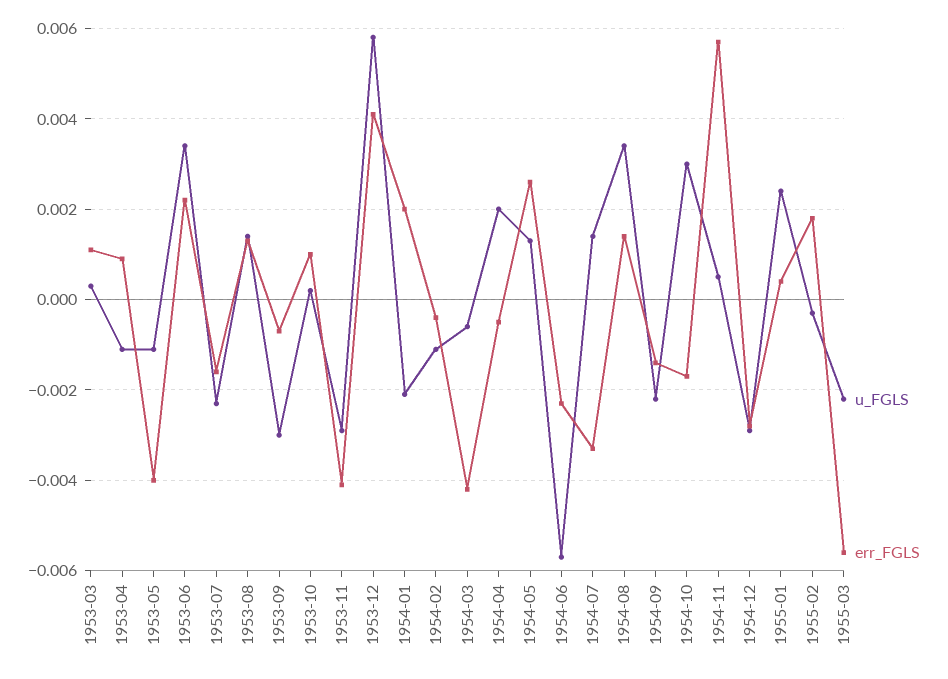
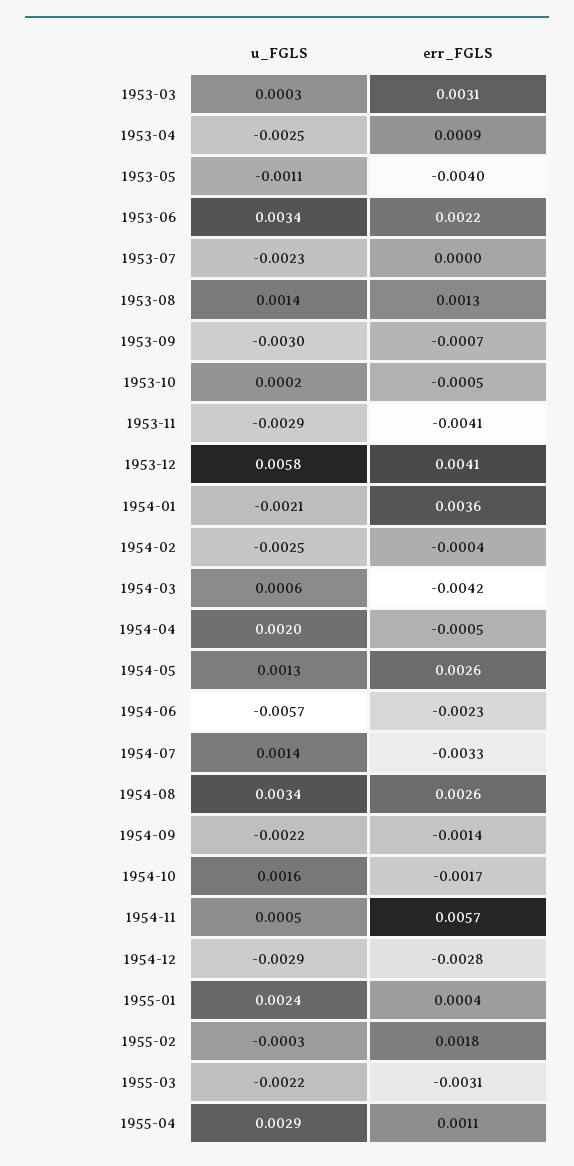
  {
    "u_FGLS": {
      "1953-03": 0.0003,
-     "1953-04": -0.001,
+     "1953-04": -0.0025,
      "1953-05": -0.0011,
      "1953-06": 0.0034,
      "1953-07": -0.0023,
      "1953-08": 0.0014,
      "1953-09": -0.003,
      "1953-10": 0.0002,
      "1953-11": -0.0029,
      "1953-12": 0.0058,
      "1954-01": -0.0021,
-     "1954-02": -0.001,
+     "1954-02": -0.0025,
-     "1954-03": -0.0005,
+     "1954-03": 0.0006,
      "1954-04": 0.002,
      "1954-05": 0.0013,
      "1954-06": -0.0057,
      "1954-07": 0.0014,
      "1954-08": 0.0034,
      "1954-09": -0.0022,
-     "1954-10": 0.003,
+     "1954-10": 0.0016,
      "1954-11": 0.0005,
      "1954-12": -0.0029,
      "1955-01": 0.0024,
      "1955-02": -0.0003,
-     "1955-03": -0.0022
+     "1955-03": -0.0022,
+     "1955-04": 0.0029
    },
    "err_FGLS": {
-     "1953-03": 0.001,
+     "1953-03": 0.0031,
      "1953-04": 0.0009,
      "1953-05": -0.004,
      "1953-06": 0.0022,
-     "1953-07": -0.0015,
+     "1953-07": 0,
      "1953-08": 0.0013,
      "1953-09": -0.0007,
-     "1953-10": 0.001,
+     "1953-10": -0.0005,
      "1953-11": -0.0041,
      "1953-12": 0.0041,
-     "1954-01": 0.002,
+     "1954-01": 0.0036,
      "1954-02": -0.0004,
      "1954-03": -0.0042,
      "1954-04": -0.0005,
      "1954-05": 0.0026,
      "1954-06": -0.0023,
      "1954-07": -0.0033,
-     "1954-08": 0.0015,
+     "1954-08": 0.0026,
      "1954-09": -0.0014,
      "1954-10": -0.0017,
      "1954-11": 0.0057,
      "1954-12": -0.0028,
      "1955-01": 0.0004,
      "1955-02": 0.0018,
-     "1955-03": -0.0055
+     "1955-03": -0.0031,
+     "1955-04": 0.0011
    }
  }

